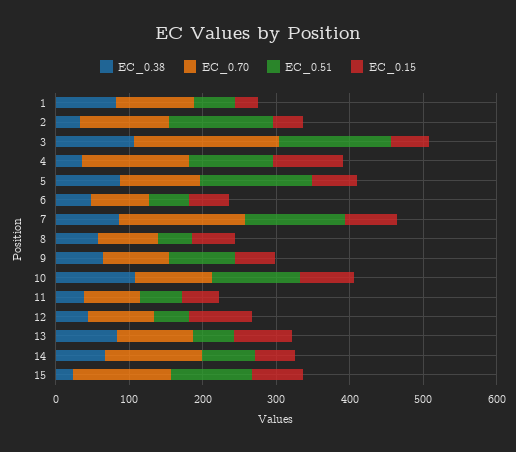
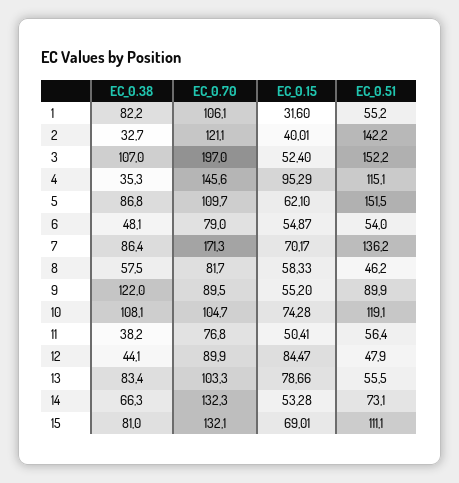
  {
    "EC_0.38": {
      "1": 82.2,
      "2": 32.7,
      "3": 107,
      "4": 35.3,
      "5": 86.8,
      "6": 48.1,
      "7": 86.4,
      "8": 57.5,
-     "9": 60,
+     "9": 122,
      "10": 108.1,
      "11": 38.2,
      "12": 44.1,
      "13": 83.4,
      "14": 66.3,
-     "15": 20
+     "15": 81
    },
    "EC_0.70": {
      "1": 106.1,
      "2": 121.1,
      "3": 197,
      "4": 145.6,
      "5": 109.7,
      "6": 79,
      "7": 171.3,
      "8": 81.7,
      "9": 89.5,
      "10": 104.7,
      "11": 76.8,
      "12": 89.9,
      "13": 103.3,
      "14": 132.3,
      "15": 132.1
    },
    "EC_0.51": {
      "1": 55.2,
      "2": 142.2,
      "3": 152.2,
      "4": 115.1,
      "5": 151.5,
      "6": 54,
      "7": 136.2,
      "8": 46.2,
      "9": 89.9,
      "10": 119.1,
      "11": 56.4,
      "12": 47.9,
      "13": 55.5,
      "14": 73.1,
      "15": 111.1
    },
    "EC_0.15": {
      "1": 31.6,
      "2": 40.01,
      "3": 52.4,
      "4": 95.29,
      "5": 62.1,
      "6": 54.87,
      "7": 70.17,
      "8": 58.33,
      "9": 55.2,
      "10": 74.28,
      "11": 50.41,
      "12": 84.47,
      "13": 78.66,
      "14": 53.28,
      "15": 69.01
    }
  }

